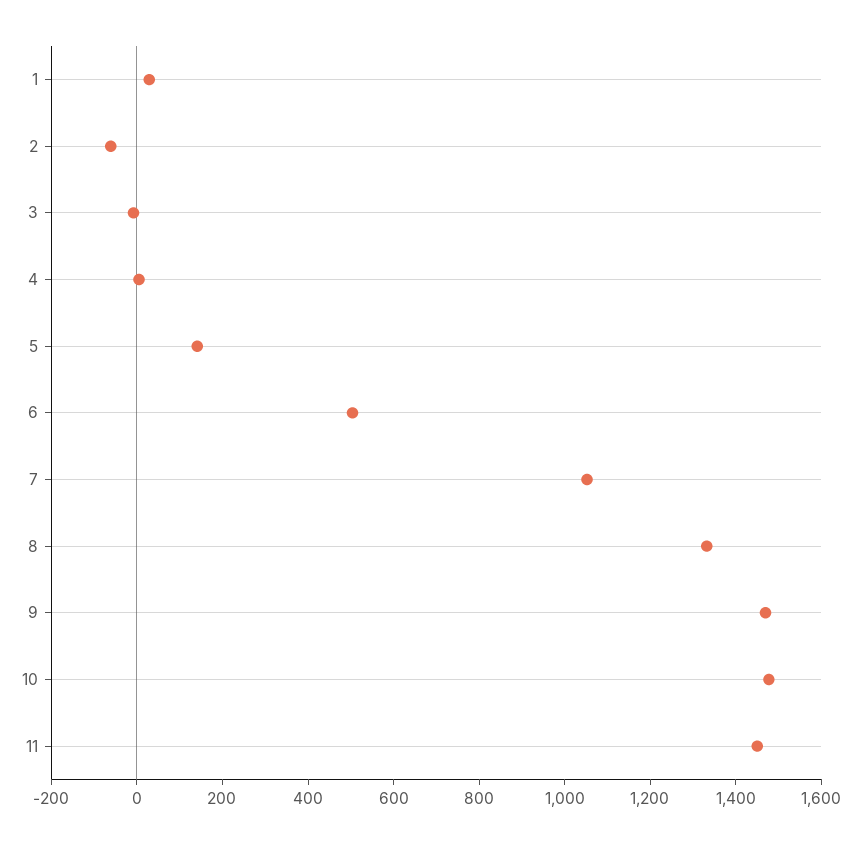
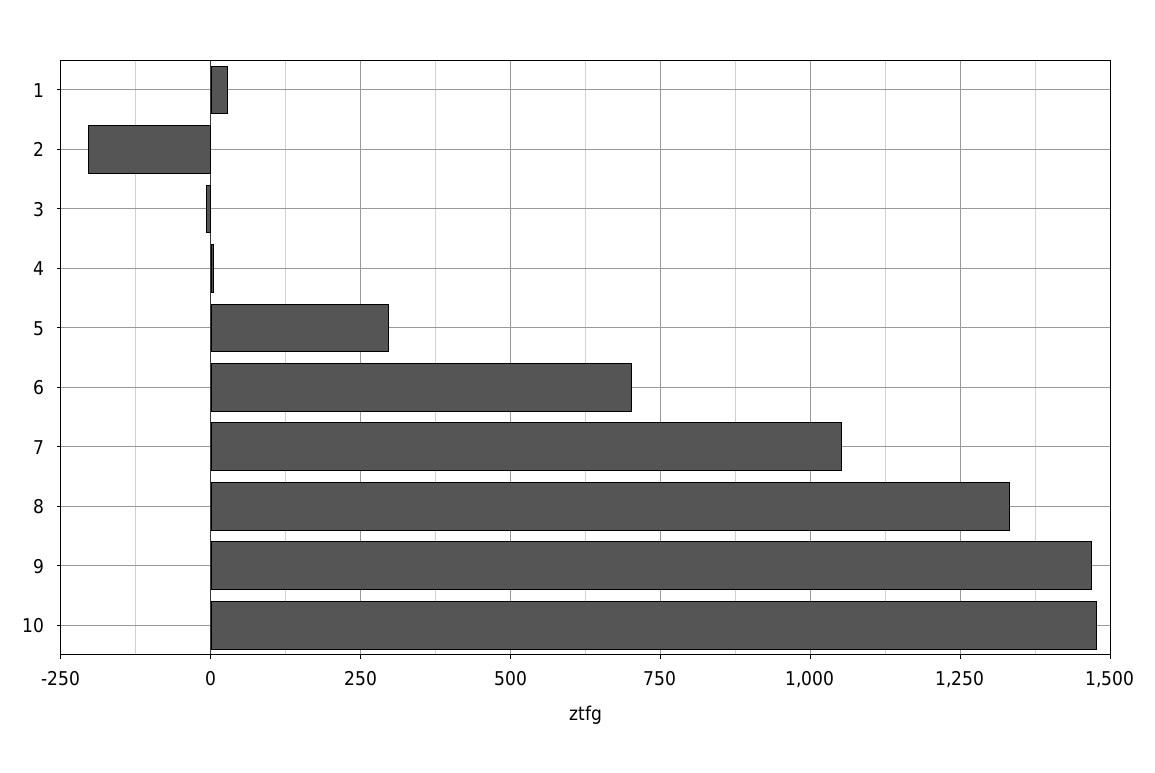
  {
    "1": 25,
-   "2": -50,
+   "2": -200,
    "3": 0,
    "4": 0,
-   "5": 150,
+   "5": 300,
-   "6": 500,
+   "6": 700,
    "7": 1050,
    "8": 1325,
    "9": 1475,
-   "10": 1475,
+   "10": 1475
-   "11": 1450
  }

